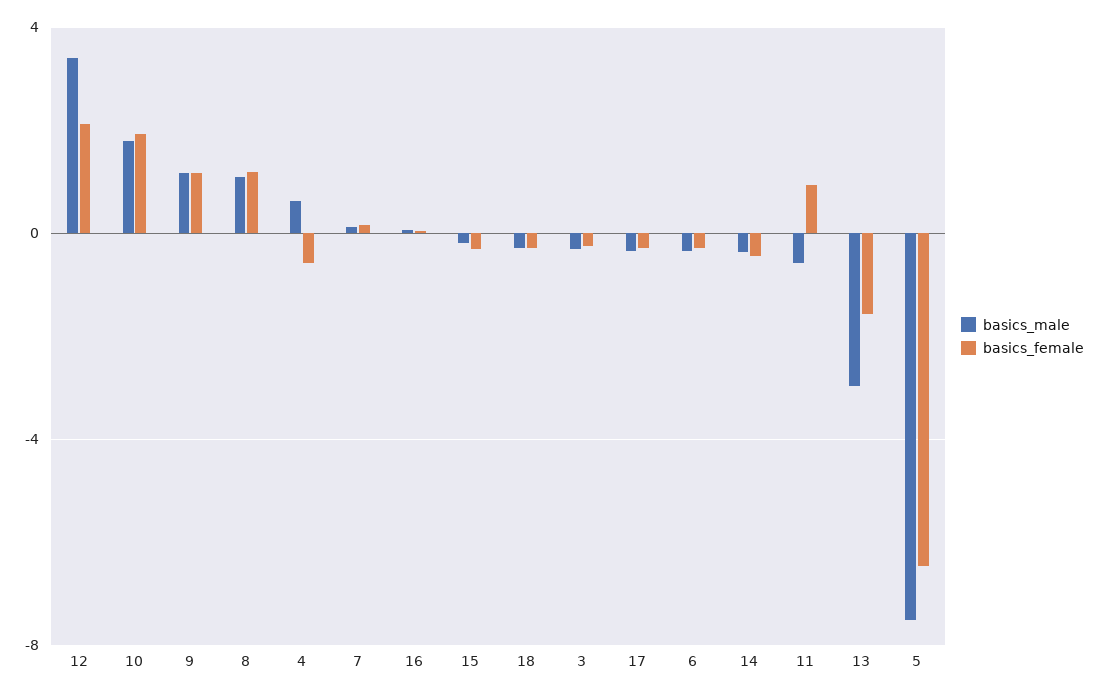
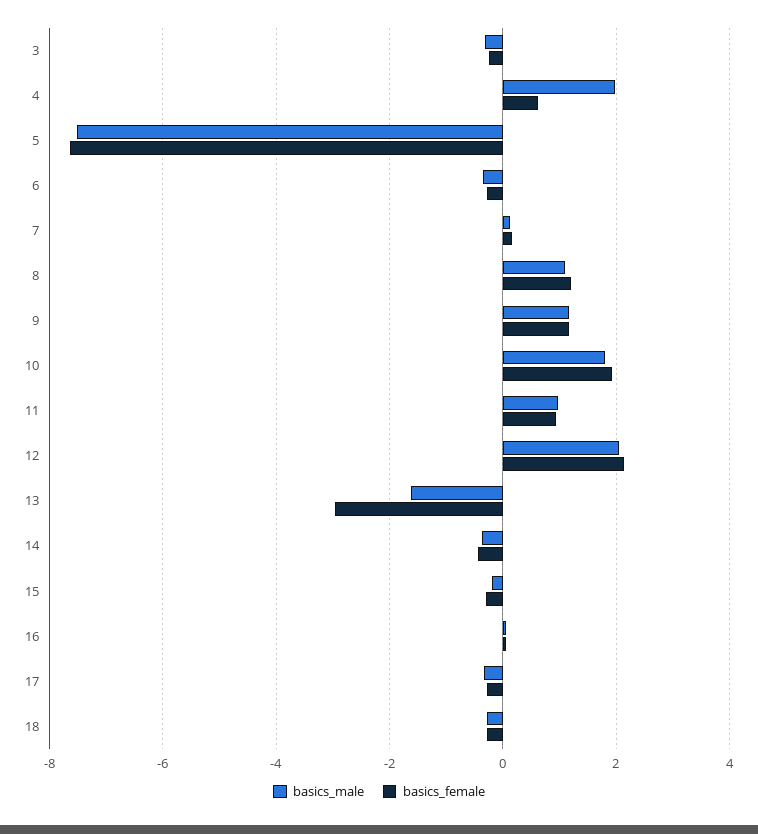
  {
    "basics_male": {
-     "12": 3.5,
+     "12": 2,
      "10": 1.8,
      "9": 1.2,
      "8": 1,
-     "4": 0.5,
+     "4": 2,
      "7": 0.2,
      "16": 0,
      "15": -0.2,
      "18": -0.2,
      "3": -0.4,
      "17": -0.4,
      "6": -0.4,
      "14": -0.4,
-     "11": -0.5,
+     "11": 1,
-     "13": -3,
+     "13": -1.6,
      "5": -7.6
    },
    "basics_female": {
      "12": 2.2,
      "10": 2,
      "9": 1.2,
      "8": 1.2,
-     "4": -0.5,
+     "4": 0.6,
      "7": 0.2,
      "16": 0,
      "15": -0.4,
      "18": -0.2,
      "3": -0.2,
      "17": -0.2,
      "6": -0.2,
      "14": -0.4,
      "11": 1,
-     "13": -1.5,
+     "13": -3,
-     "5": -6.5
+     "5": -7.6
    }
  }

